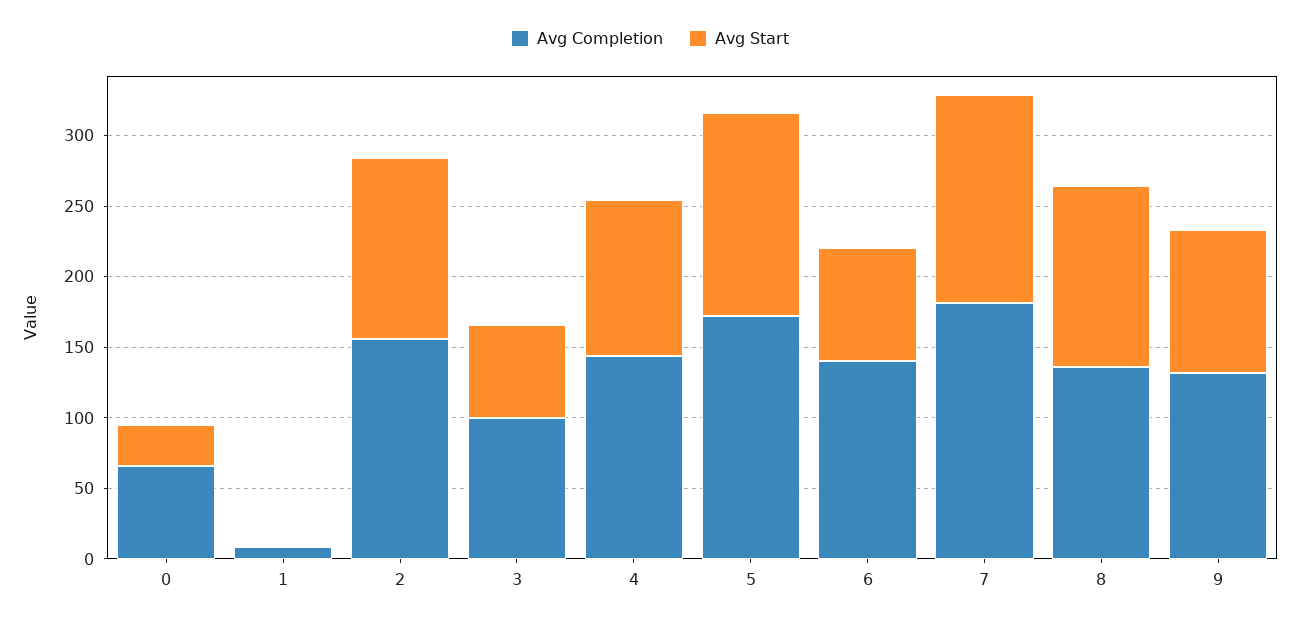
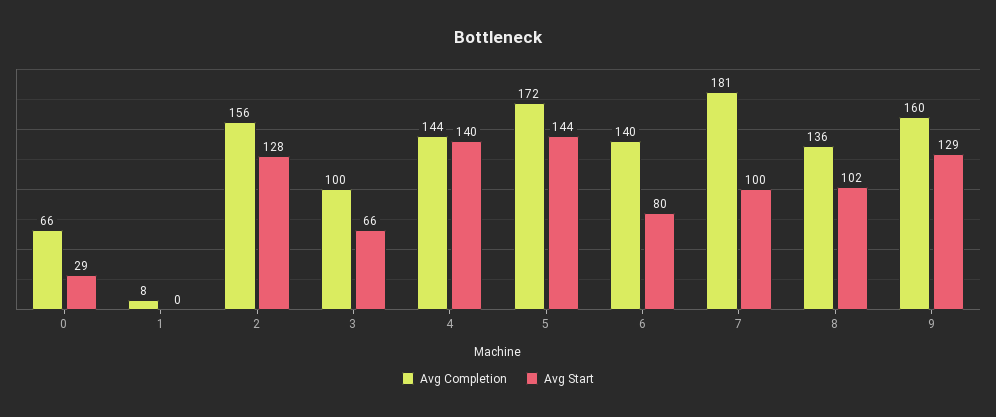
  {
    "Avg Completion": {
      "0": 66,
      "1": 8,
      "2": 156,
      "3": 100,
      "4": 144,
      "5": 172,
      "6": 140,
      "7": 181,
      "8": 136,
-     "9": 130
+     "9": 160
    },
    "Avg Start": {
      "0": 29,
      "1": 0,
      "2": 128,
      "3": 66,
-     "4": 110,
+     "4": 140,
      "5": 144,
      "6": 80,
-     "7": 150,
+     "7": 100,
-     "8": 130,
+     "8": 102,
-     "9": 100
+     "9": 129
    }
  }

